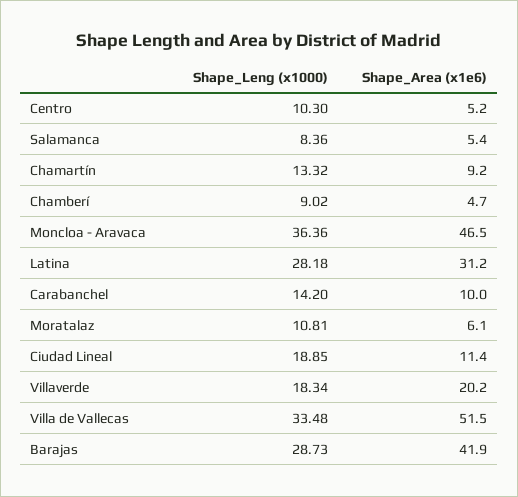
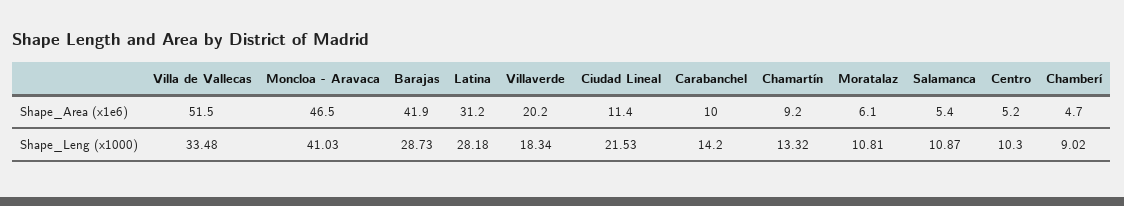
  {
    "Shape_Leng (x1000)": {
      "Centro": 10.3,
-     "Salamanca": 8.36,
+     "Salamanca": 10.87,
      "Chamartín": 13.32,
      "Chamberí": 9.02,
-     "Moncloa - Aravaca": 36.36,
+     "Moncloa - Aravaca": 41.03,
      "Latina": 28.18,
      "Carabanchel": 14.2,
      "Moratalaz": 10.81,
-     "Ciudad Lineal": 18.85,
+     "Ciudad Lineal": 21.53,
      "Villaverde": 18.34,
      "Villa de Vallecas": 33.48,
      "Barajas": 28.73
    },
    "Shape_Area (x1e6)": {
      "Centro": 5.2,
      "Salamanca": 5.4,
      "Chamartín": 9.2,
      "Chamberí": 4.7,
      "Moncloa - Aravaca": 46.5,
      "Latina": 31.2,
      "Carabanchel": 10,
      "Moratalaz": 6.1,
      "Ciudad Lineal": 11.4,
      "Villaverde": 20.2,
      "Villa de Vallecas": 51.5,
      "Barajas": 41.9
    }
  }

